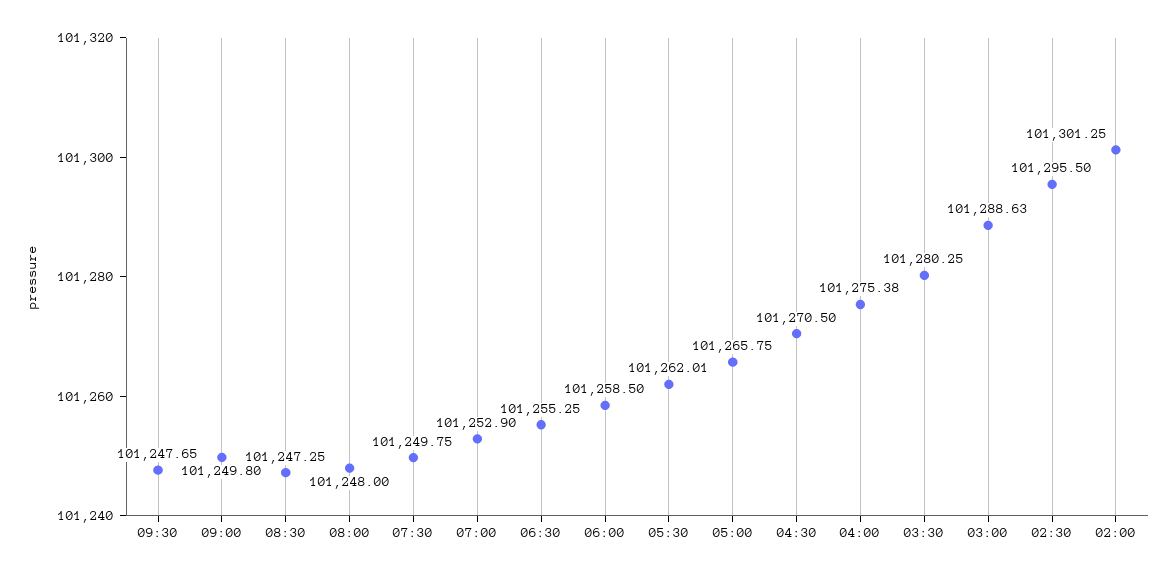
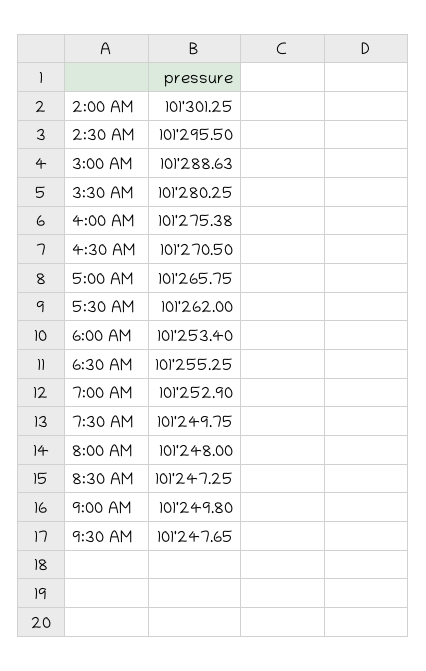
  {
    "09:30": 101247.65,
    "09:00": 101249.8,
    "08:30": 101247.25,
    "08:00": 101248,
    "07:30": 101249.75,
    "07:00": 101252.9,
    "06:30": 101255.25,
-   "06:00": 101258.5,
+   "06:00": 101253.4,
-   "05:30": 101262.01,
+   "05:30": 101262,
    "05:00": 101265.75,
    "04:30": 101270.5,
    "04:00": 101275.38,
    "03:30": 101280.25,
    "03:00": 101288.63,
    "02:30": 101295.5,
    "02:00": 101301.25
  }

